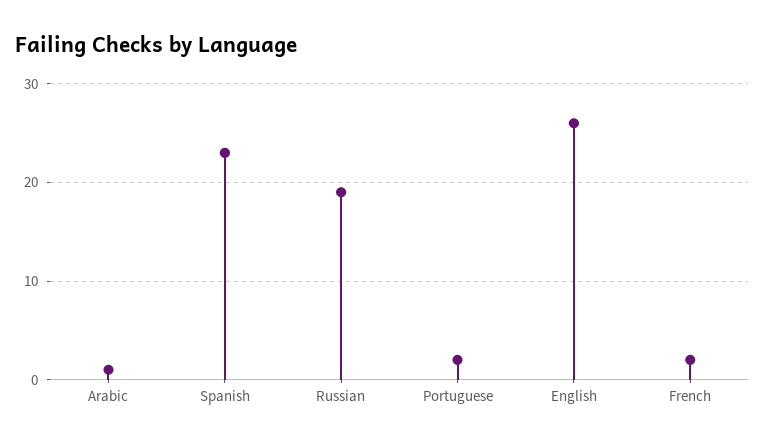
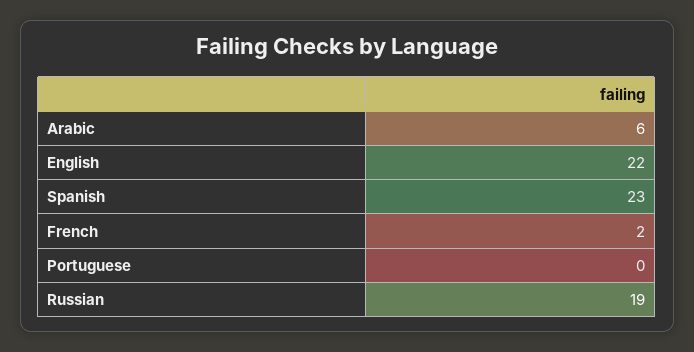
  {
-   "Arabic": 1,
+   "Arabic": 6,
    "Spanish": 23,
    "Russian": 19,
-   "Portuguese": 2,
+   "Portuguese": 0,
-   "English": 26,
+   "English": 22,
    "French": 2
  }

